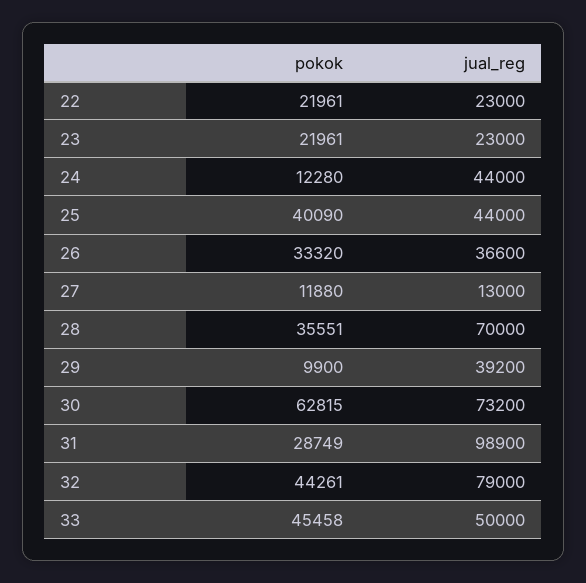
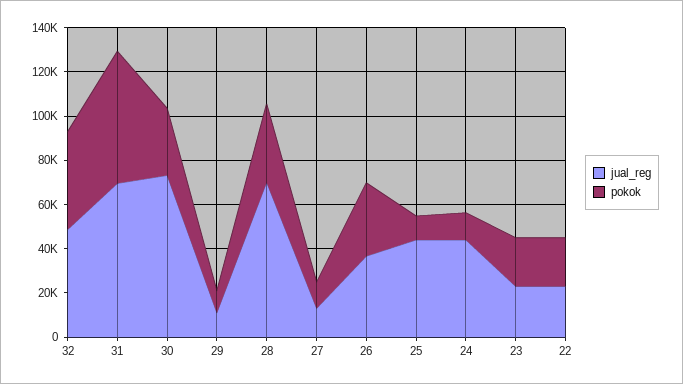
  {
    "pokok": {
      "22": 21961,
      "23": 21961,
      "24": 12280,
-     "25": 40090,
+     "25": 10000,
      "26": 33320,
      "27": 11880,
      "28": 35551,
      "29": 9900,
-     "30": 62815,
+     "30": 30000,
-     "31": 28749,
+     "31": 60000,
-     "32": 44261,
+     "32": 44261
-     "33": 45458
    },
    "jual_reg": {
      "22": 23000,
      "23": 23000,
      "24": 44000,
      "25": 44000,
      "26": 36600,
      "27": 13000,
      "28": 70000,
-     "29": 39200,
+     "29": 10000,
      "30": 73200,
-     "31": 98900,
+     "31": 70000,
-     "32": 79000,
+     "32": 50000
-     "33": 50000
    }
  }

